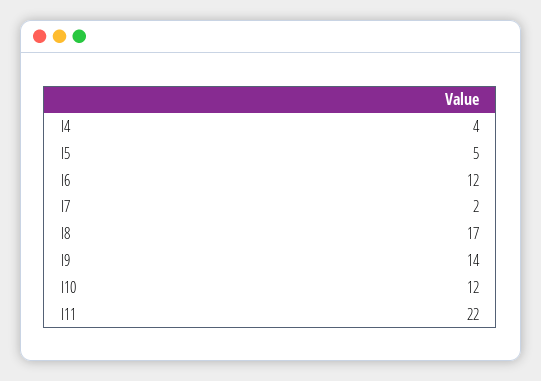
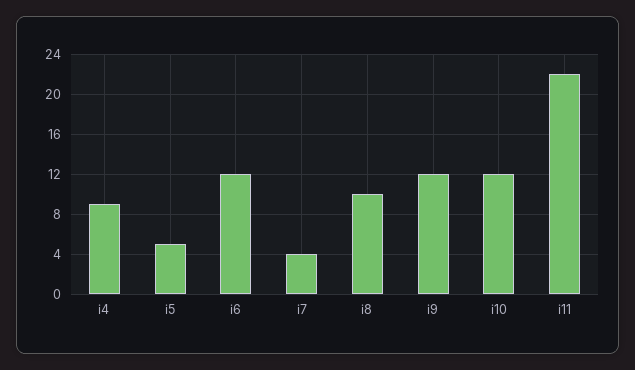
  {
-   "I4": 4,
+   "I4": 9,
    "I5": 5,
    "I6": 12,
-   "I7": 2,
+   "I7": 4,
-   "I8": 17,
+   "I8": 10,
-   "I9": 14,
+   "I9": 12,
    "I10": 12,
    "I11": 22
  }

